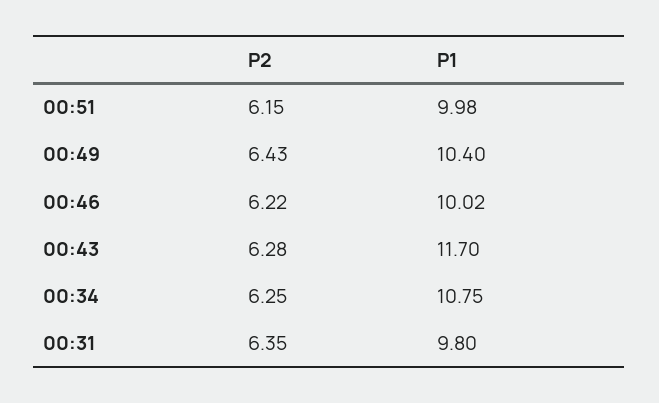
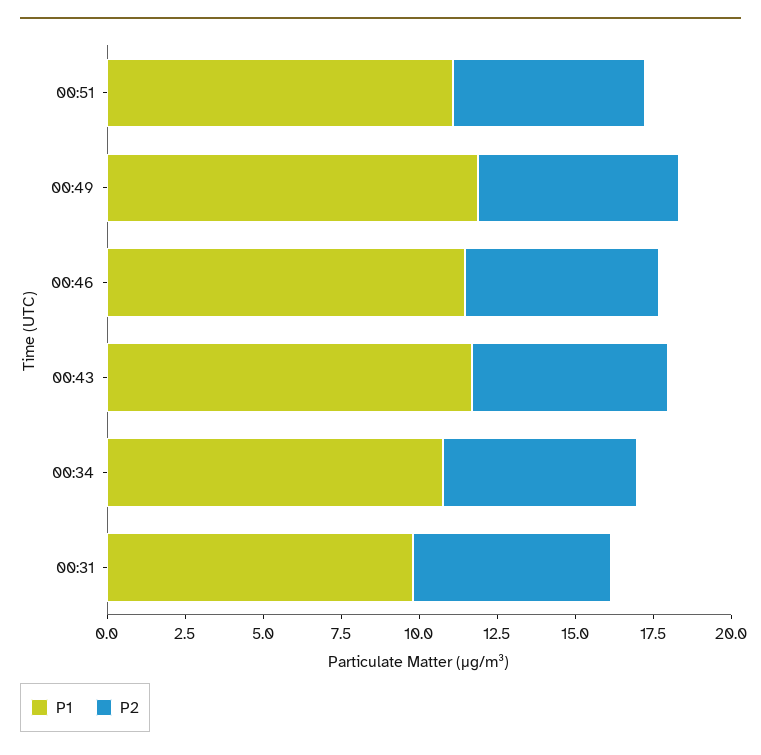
  {
    "P2": {
      "00:51": 6.15,
      "00:49": 6.43,
      "00:46": 6.22,
      "00:43": 6.28,
      "00:34": 6.25,
      "00:31": 6.35
    },
    "P1": {
-     "00:51": 9.98,
+     "00:51": 11,
-     "00:49": 10.4,
+     "00:49": 12,
-     "00:46": 10.02,
+     "00:46": 11.5,
      "00:43": 11.7,
      "00:34": 10.75,
      "00:31": 9.8
    }
  }

